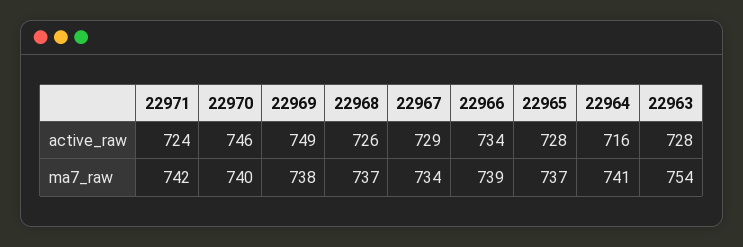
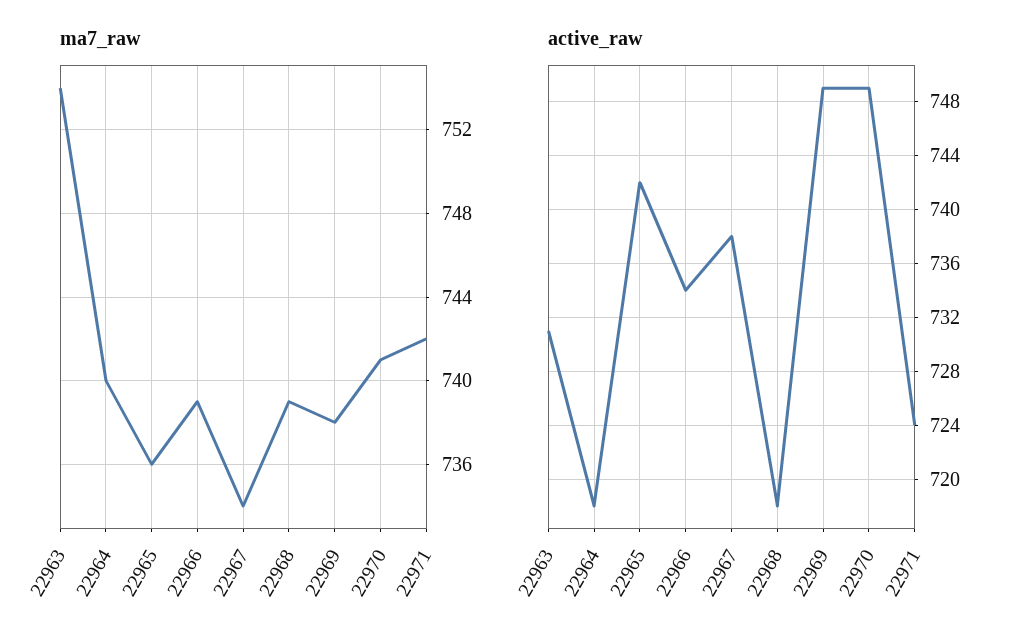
  {
    "active_raw": {
      "22971": 724,
-     "22970": 746,
+     "22970": 749,
      "22969": 749,
-     "22968": 726,
+     "22968": 718,
-     "22967": 729,
+     "22967": 738,
      "22966": 734,
-     "22965": 728,
+     "22965": 742,
-     "22964": 716,
+     "22964": 718,
-     "22963": 728
+     "22963": 731
    },
    "ma7_raw": {
      "22971": 742,
-     "22970": 740,
+     "22970": 741,
      "22969": 738,
-     "22968": 737,
+     "22968": 739,
      "22967": 734,
      "22966": 739,
-     "22965": 737,
+     "22965": 736,
-     "22964": 741,
+     "22964": 740,
      "22963": 754
    }
  }

